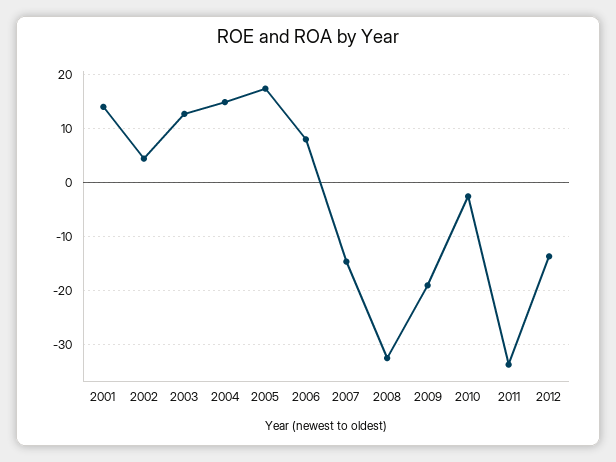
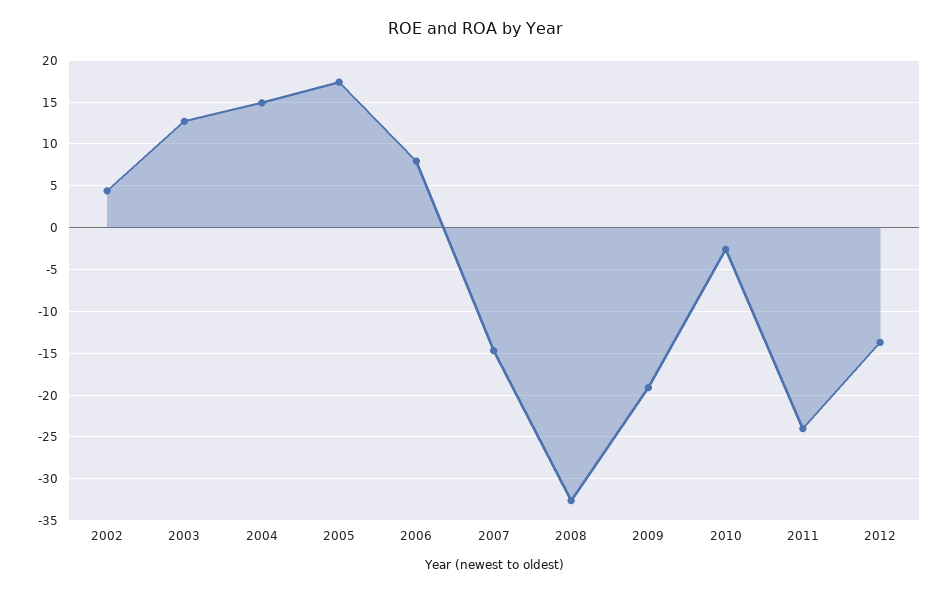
  {
-   "2001": 14,
    "2002": 4,
    "2003": 13,
    "2004": 15,
    "2005": 17,
    "2006": 8,
    "2007": -15,
    "2008": -33,
    "2009": -19,
    "2010": -3,
-   "2011": -34,
+   "2011": -24,
    "2012": -14
  }

